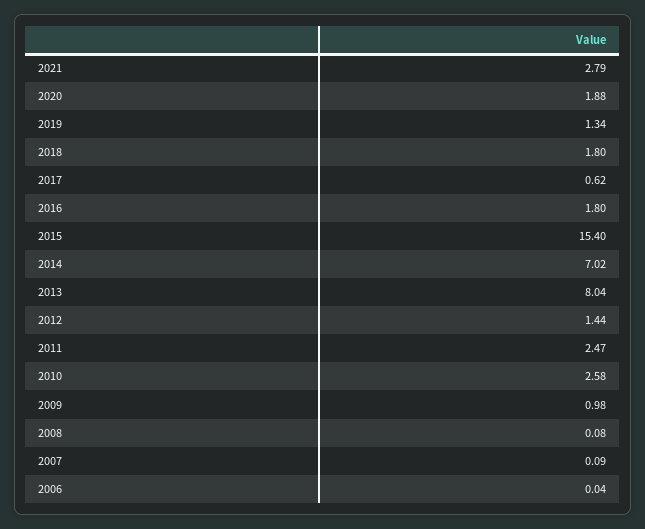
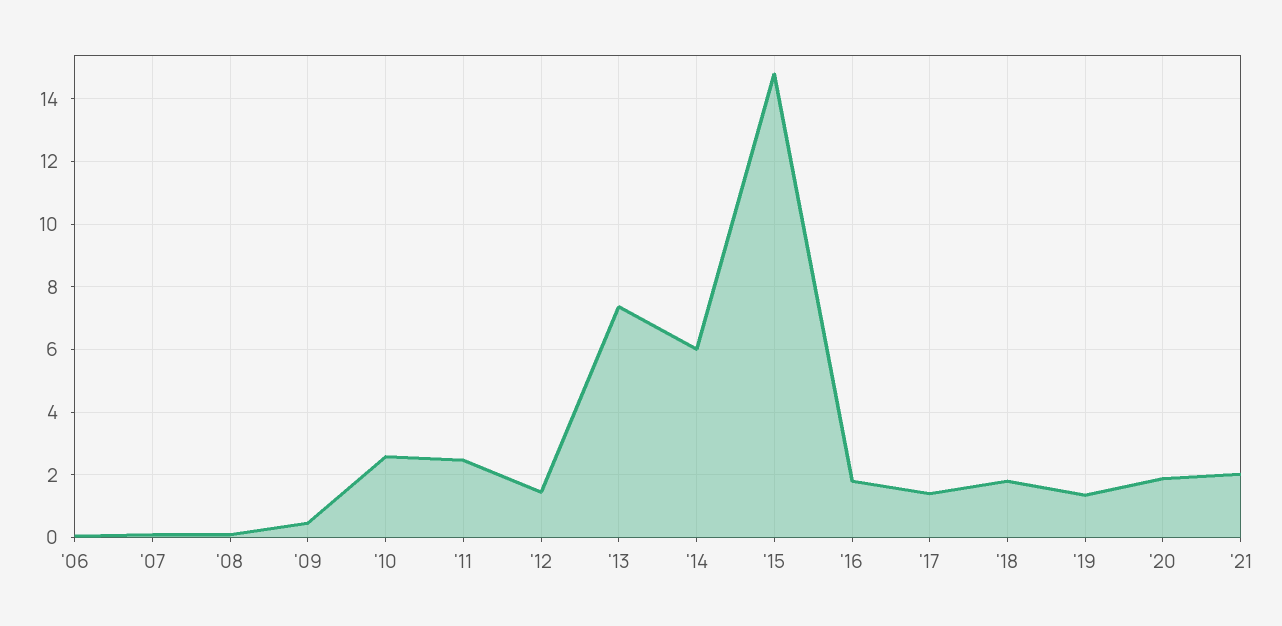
  {
-   "2021": 2.79,
+   "2021": 2,
    "2020": 1.88,
    "2019": 1.34,
    "2018": 1.8,
-   "2017": 0.62,
+   "2017": 1.4,
    "2016": 1.8,
-   "2015": 15.4,
+   "2015": 14.8,
-   "2014": 7.02,
+   "2014": 6,
-   "2013": 8.04,
+   "2013": 7.4,
    "2012": 1.44,
    "2011": 2.47,
    "2010": 2.58,
-   "2009": 0.98,
+   "2009": 0.4,
    "2008": 0.08,
    "2007": 0.09,
    "2006": 0.04
  }

